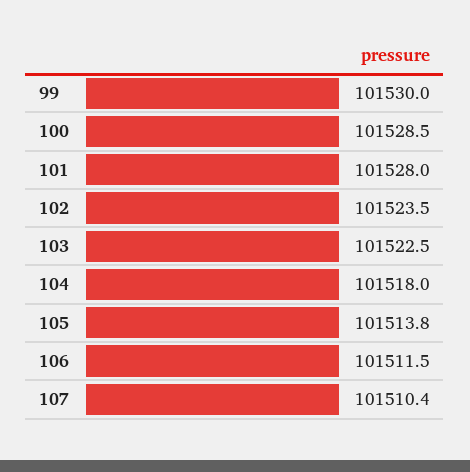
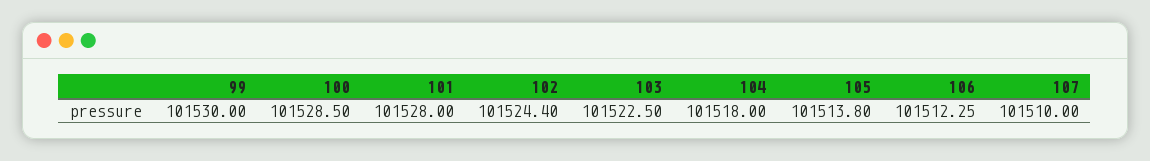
  {
    "99": 101530,
    "100": 101528.5,
    "101": 101528,
-   "102": 101523.5,
+   "102": 101524.4,
    "103": 101522.5,
    "104": 101518,
    "105": 101513.8,
-   "106": 101511.5,
+   "106": 101512.25,
-   "107": 101510.4
+   "107": 101510
  }

